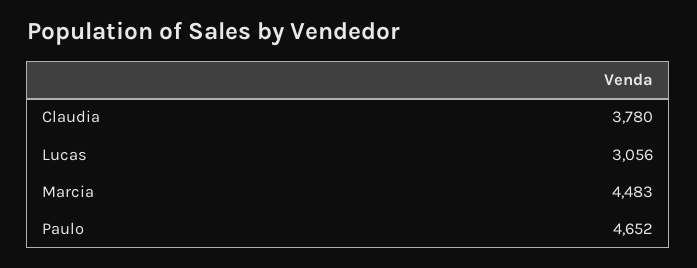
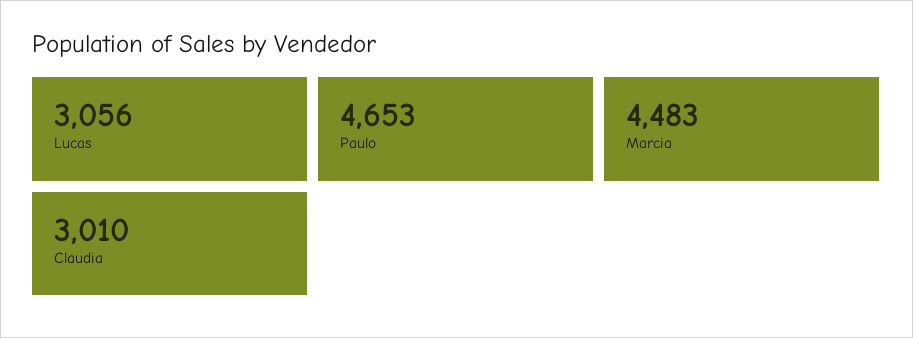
  {
-   "Claudia": 3780,
+   "Claudia": 3010,
    "Lucas": 3056,
    "Marcia": 4483,
-   "Paulo": 4652
+   "Paulo": 4653
  }

